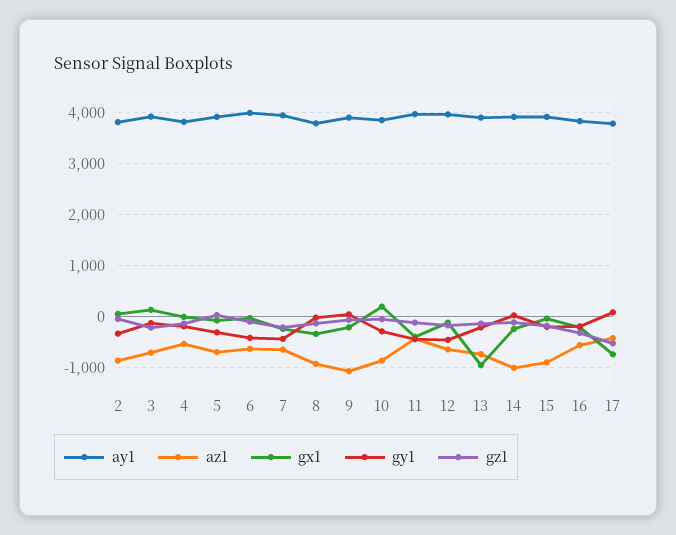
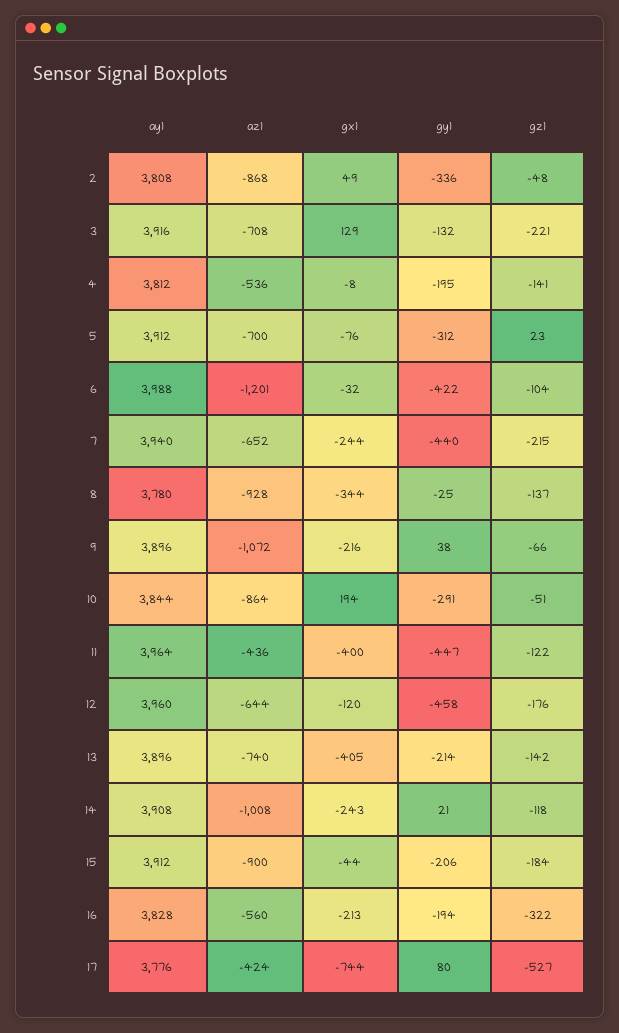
  {
    "ay1": {
      "2": 3808,
      "3": 3916,
      "4": 3812,
      "5": 3912,
      "6": 3988,
      "7": 3940,
      "8": 3780,
      "9": 3896,
      "10": 3844,
      "11": 3964,
      "12": 3960,
      "13": 3896,
      "14": 3908,
      "15": 3912,
      "16": 3828,
      "17": 3776
    },
    "az1": {
      "2": -868,
      "3": -708,
      "4": -536,
      "5": -700,
-     "6": -600,
+     "6": -1201,
      "7": -652,
      "8": -928,
      "9": -1072,
      "10": -864,
      "11": -436,
      "12": -644,
      "13": -740,
      "14": -1008,
      "15": -900,
      "16": -560,
      "17": -424
    },
    "gx1": {
      "2": 49,
      "3": 129,
      "4": -8,
      "5": -76,
      "6": -32,
      "7": -244,
      "8": -344,
      "9": -216,
      "10": 194,
      "11": -400,
      "12": -120,
-     "13": -1000,
+     "13": -405,
      "14": -243,
      "15": -44,
      "16": -213,
      "17": -744
    },
    "gy1": {
      "2": -336,
      "3": -132,
      "4": -195,
      "5": -312,
      "6": -422,
      "7": -440,
      "8": -25,
      "9": 38,
      "10": -291,
      "11": -447,
      "12": -458,
      "13": -214,
      "14": 21,
      "15": -206,
      "16": -194,
      "17": 80
    },
    "gz1": {
      "2": -48,
      "3": -221,
      "4": -141,
      "5": 23,
      "6": -104,
      "7": -215,
      "8": -137,
      "9": -66,
      "10": -51,
      "11": -122,
      "12": -176,
      "13": -142,
      "14": -118,
      "15": -184,
      "16": -322,
      "17": -527
    }
  }

